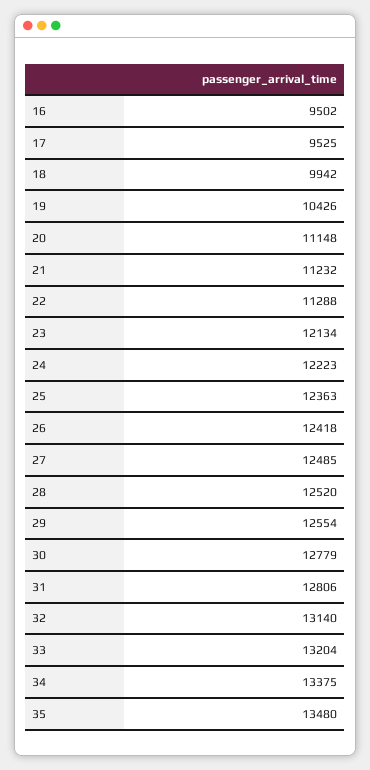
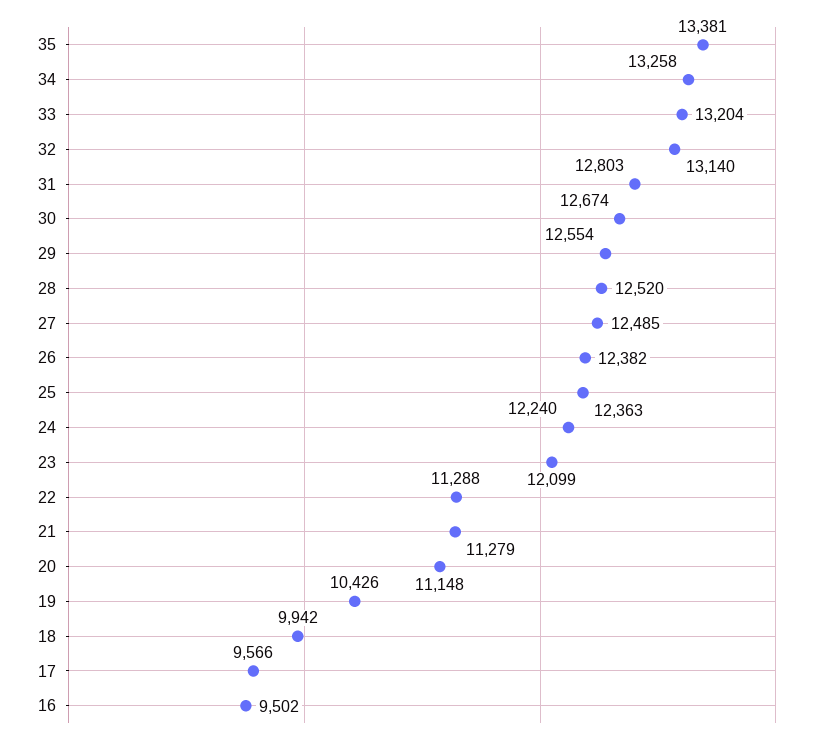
  {
    "16": 9502,
-   "17": 9525,
+   "17": 9566,
    "18": 9942,
    "19": 10426,
    "20": 11148,
-   "21": 11232,
+   "21": 11279,
    "22": 11288,
-   "23": 12134,
+   "23": 12099,
-   "24": 12223,
+   "24": 12240,
    "25": 12363,
-   "26": 12418,
+   "26": 12382,
    "27": 12485,
    "28": 12520,
    "29": 12554,
-   "30": 12779,
+   "30": 12674,
-   "31": 12806,
+   "31": 12803,
    "32": 13140,
    "33": 13204,
-   "34": 13375,
+   "34": 13258,
-   "35": 13480
+   "35": 13381
  }

